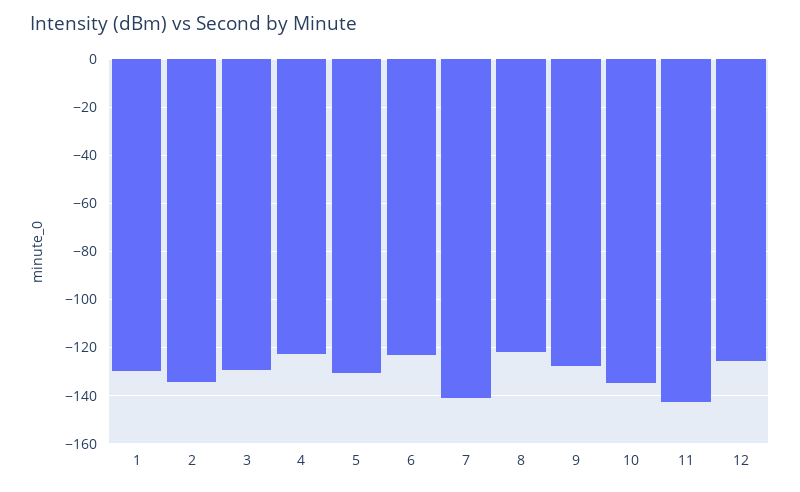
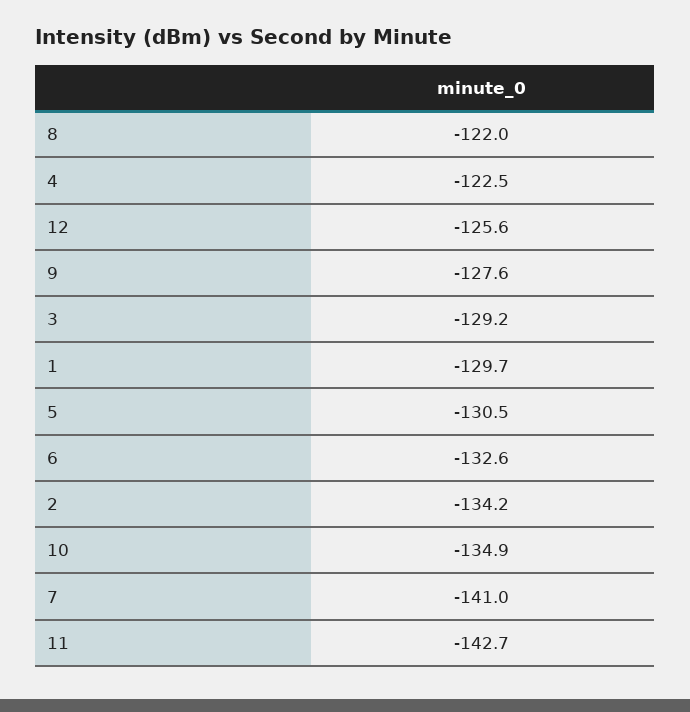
  {
    "1": -129.7,
    "2": -134.2,
    "3": -129.2,
    "4": -122.5,
    "5": -130.5,
-   "6": -122.5,
+   "6": -132.6,
    "7": -141,
    "8": -122,
    "9": -127.6,
    "10": -134.9,
    "11": -142.7,
    "12": -125.6
  }

